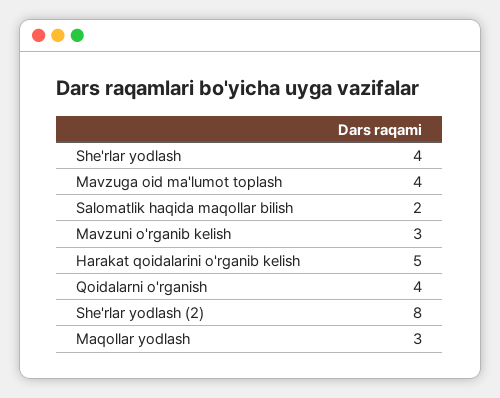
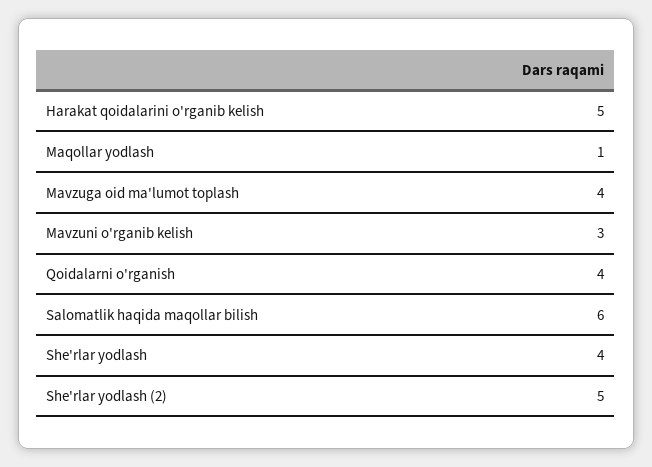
  {
    "She'rlar yodlash": 4,
    "Mavzuga oid ma'lumot toplash": 4,
-   "Salomatlik haqida maqollar bilish": 2,
+   "Salomatlik haqida maqollar bilish": 6,
    "Mavzuni o'rganib kelish": 3,
    "Harakat qoidalarini o'rganib kelish": 5,
    "Qoidalarni o'rganish": 4,
-   "She'rlar yodlash (2)": 8,
+   "She'rlar yodlash (2)": 5,
-   "Maqollar yodlash": 3
+   "Maqollar yodlash": 1
  }

